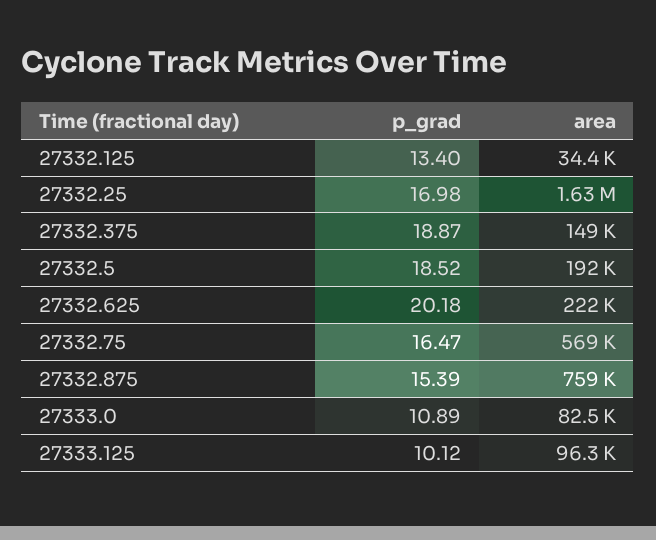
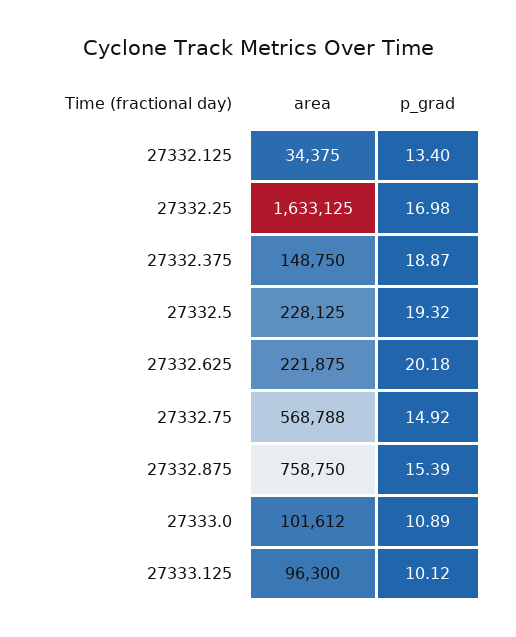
  {
    "p_grad": {
      "27332.125": 13.4,
      "27332.25": 16.98,
      "27332.375": 18.87,
-     "27332.5": 18.52,
+     "27332.5": 19.32,
      "27332.625": 20.18,
-     "27332.75": 16.47,
+     "27332.75": 14.92,
      "27332.875": 15.39,
      "27333.0": 10.89,
      "27333.125": 10.12
    },
    "area": {
      "27332.125": 34375,
      "27332.25": 1633125,
      "27332.375": 148750,
-     "27332.5": 192000,
+     "27332.5": 228125,
      "27332.625": 221875,
      "27332.75": 568788,
      "27332.875": 758750,
-     "27333.0": 82500,
+     "27333.0": 101612,
      "27333.125": 96300
    }
  }

